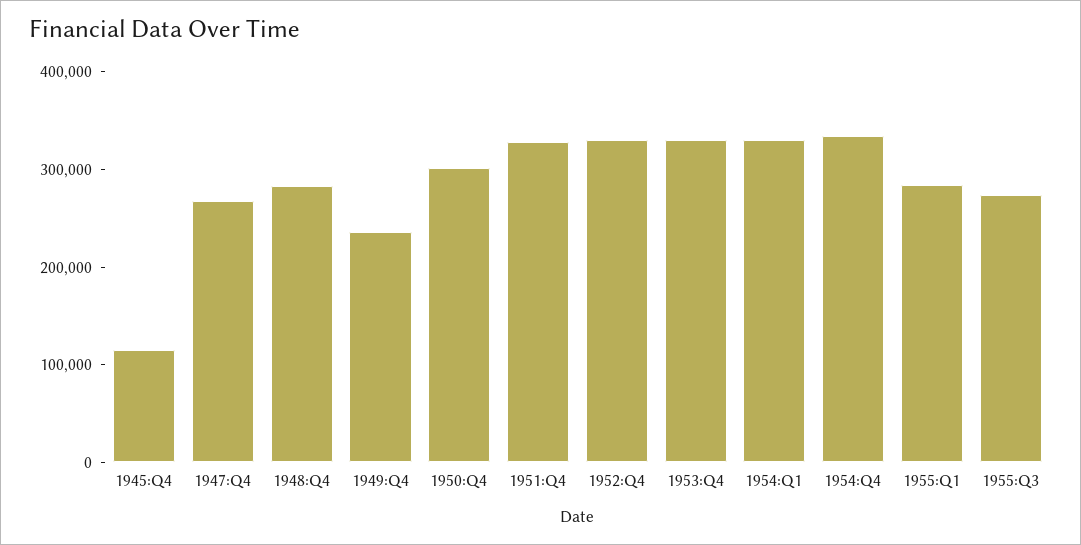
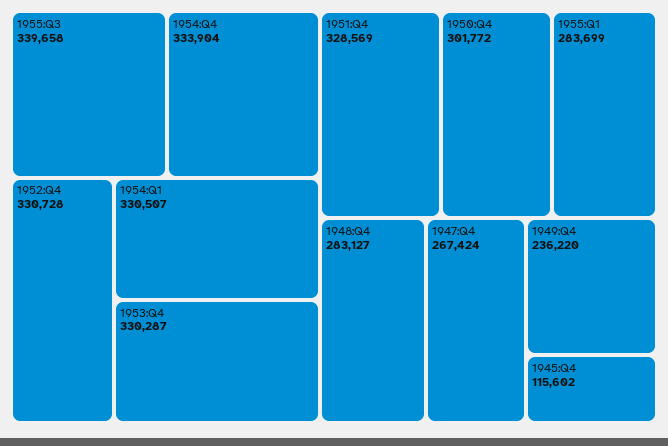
  {
    "1945:Q4": 115602,
    "1947:Q4": 267424,
    "1948:Q4": 283127,
    "1949:Q4": 236220,
    "1950:Q4": 301772,
    "1951:Q4": 328569,
    "1952:Q4": 330728,
    "1953:Q4": 330287,
    "1954:Q1": 330507,
    "1954:Q4": 333904,
    "1955:Q1": 283699,
-   "1955:Q3": 280000
+   "1955:Q3": 339658
  }

